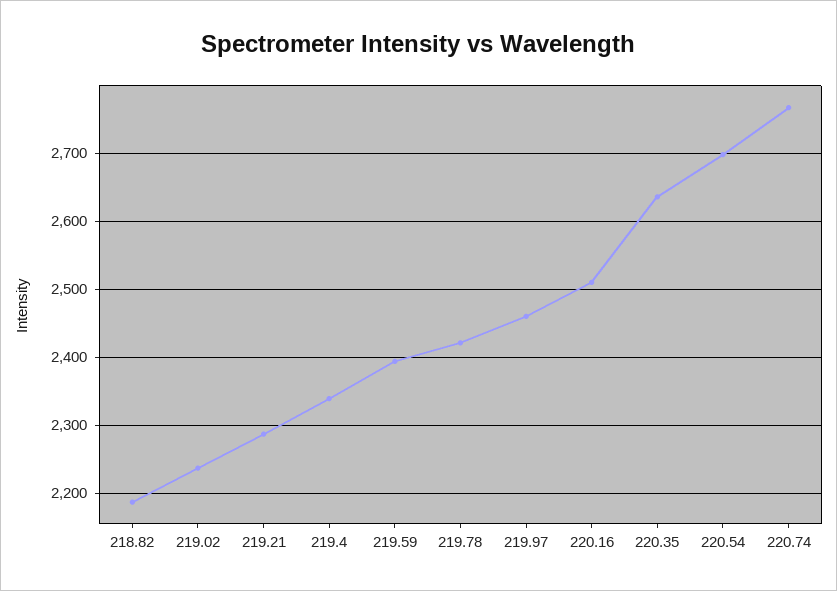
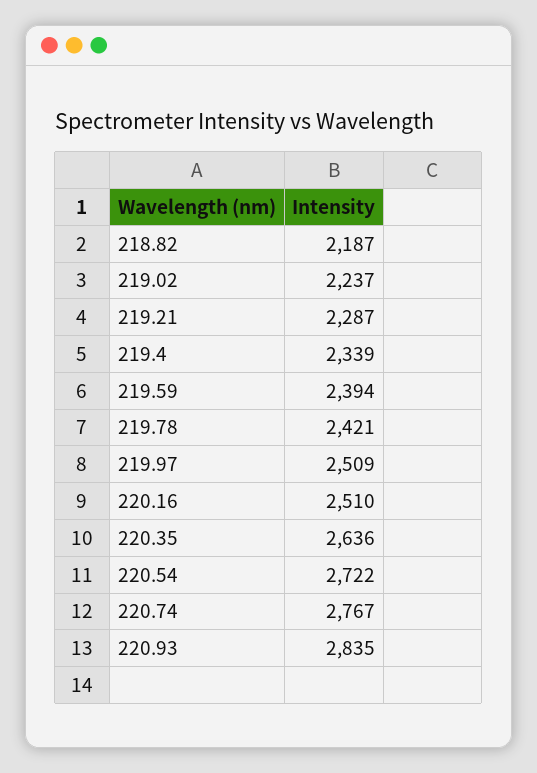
  {
    "218.82": 2187,
    "219.02": 2237,
    "219.21": 2287,
    "219.4": 2339,
    "219.59": 2394,
    "219.78": 2421,
-   "219.97": 2460,
+   "219.97": 2509,
    "220.16": 2510,
    "220.35": 2636,
-   "220.54": 2700,
+   "220.54": 2722,
-   "220.74": 2767
+   "220.74": 2767,
+   "220.93": 2835
  }

